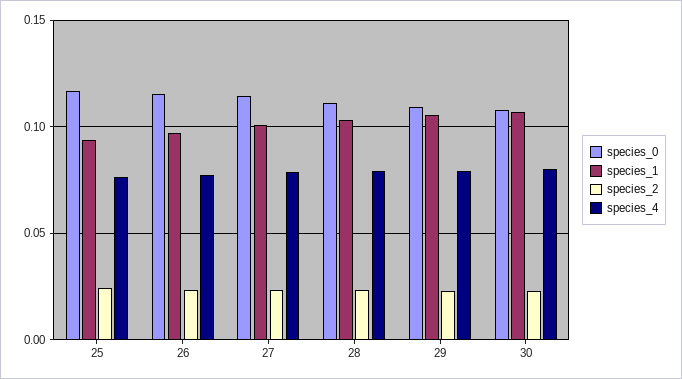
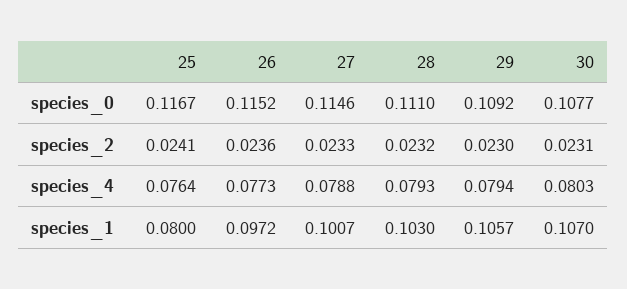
  {
    "species_0": {
      "25": 0.1167,
      "26": 0.1152,
      "27": 0.1146,
      "28": 0.111,
      "29": 0.1092,
      "30": 0.1077
    },
    "species_1": {
-     "25": 0.095,
+     "25": 0.08,
      "26": 0.0972,
      "27": 0.1007,
      "28": 0.103,
      "29": 0.1057,
      "30": 0.107
    },
    "species_2": {
      "25": 0.0241,
      "26": 0.0236,
      "27": 0.0233,
      "28": 0.0232,
      "29": 0.023,
      "30": 0.0231
    },
    "species_4": {
      "25": 0.0764,
      "26": 0.0773,
      "27": 0.0788,
      "28": 0.0793,
      "29": 0.0794,
      "30": 0.0803
    }
  }

